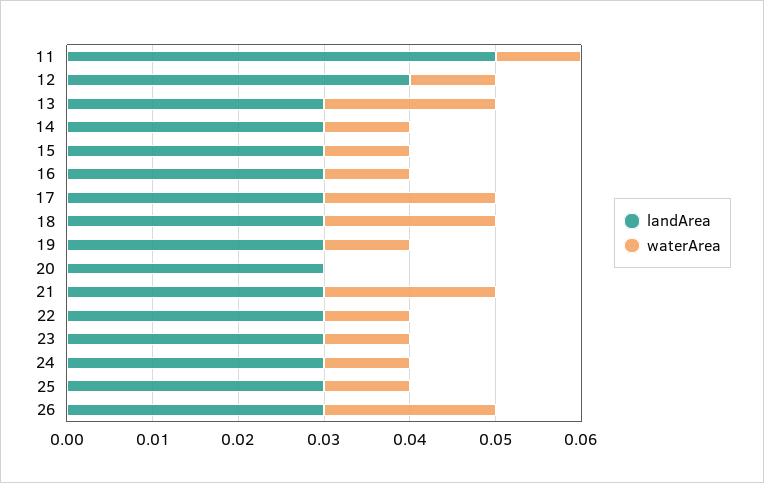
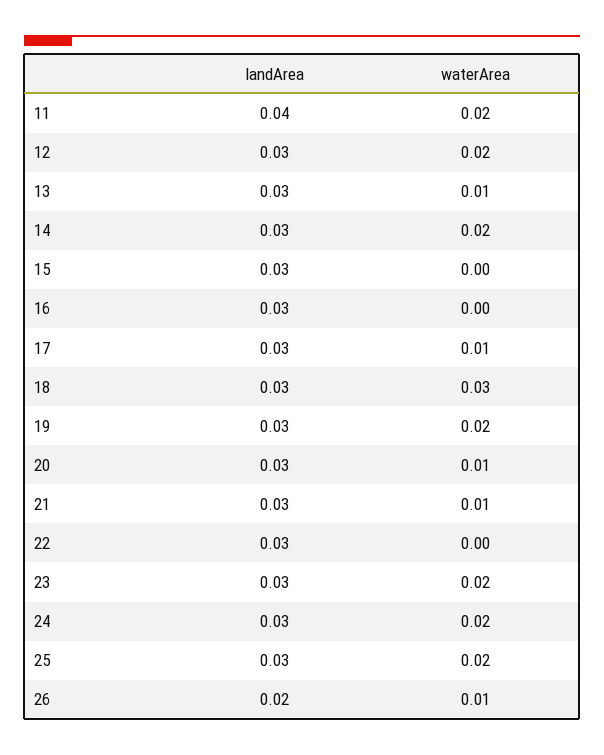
  {
    "landArea": {
-     "11": 0.05,
+     "11": 0.04,
-     "12": 0.04,
+     "12": 0.03,
      "13": 0.03,
      "14": 0.03,
      "15": 0.03,
      "16": 0.03,
      "17": 0.03,
      "18": 0.03,
      "19": 0.03,
      "20": 0.03,
      "21": 0.03,
      "22": 0.03,
      "23": 0.03,
      "24": 0.03,
      "25": 0.03,
-     "26": 0.03
+     "26": 0.02
    },
    "waterArea": {
-     "11": 0.01,
+     "11": 0.02,
-     "12": 0.01,
+     "12": 0.02,
-     "13": 0.02,
+     "13": 0.01,
-     "14": 0.01,
+     "14": 0.02,
-     "15": 0.01,
+     "15": 0,
-     "16": 0.01,
+     "16": 0,
-     "17": 0.02,
+     "17": 0.01,
-     "18": 0.02,
+     "18": 0.03,
-     "19": 0.01,
+     "19": 0.02,
-     "20": 0,
+     "20": 0.01,
-     "21": 0.02,
+     "21": 0.01,
-     "22": 0.01,
+     "22": 0,
-     "23": 0.01,
+     "23": 0.02,
-     "24": 0.01,
+     "24": 0.02,
-     "25": 0.01,
+     "25": 0.02,
-     "26": 0.02
+     "26": 0.01
    }
  }

